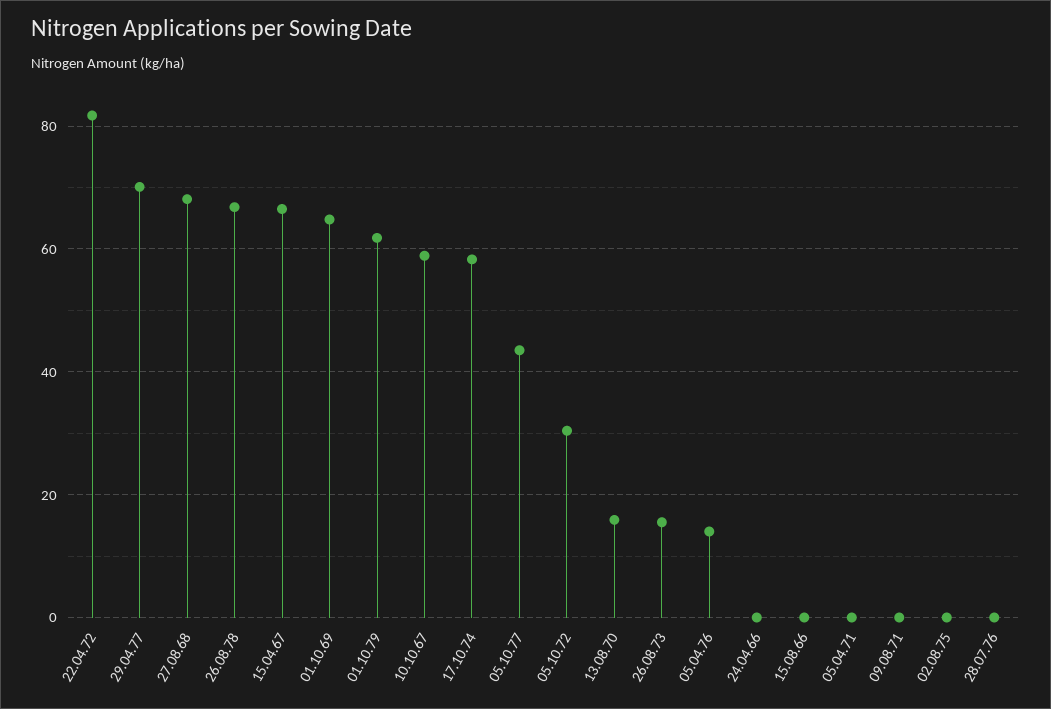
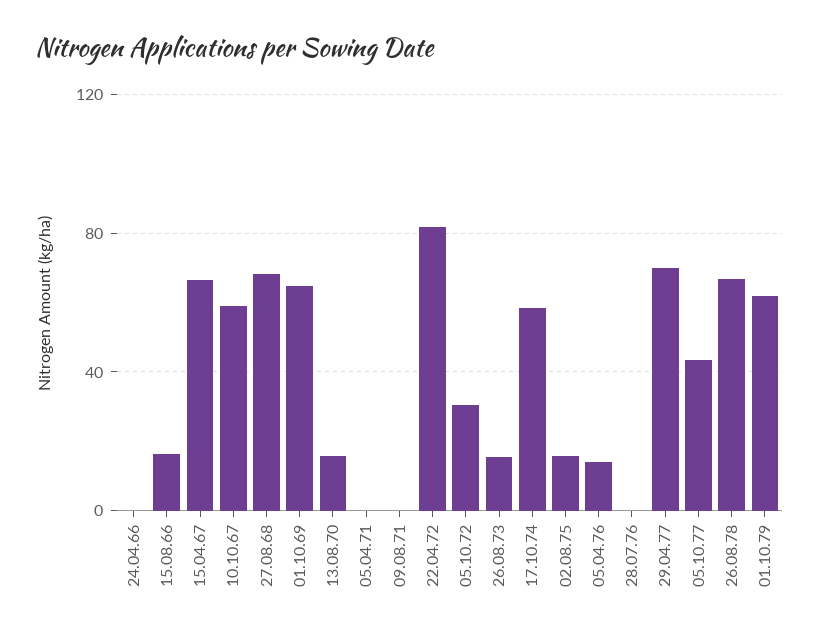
  {
    "22.04.72": 82,
    "29.04.77": 70,
    "27.08.68": 68,
    "26.08.78": 66,
    "15.04.67": 66,
    "01.10.69": 64,
    "01.10.79": 62,
    "10.10.67": 58,
    "17.10.74": 58,
    "05.10.77": 44,
    "05.10.72": 30,
    "13.08.70": 16,
    "26.08.73": 16,
    "05.04.76": 14,
    "24.04.66": 0,
-   "15.08.66": 0,
+   "15.08.66": 15,
    "05.04.71": 0,
    "09.08.71": 0,
-   "02.08.75": 0,
+   "02.08.75": 15,
    "28.07.76": 0
  }

